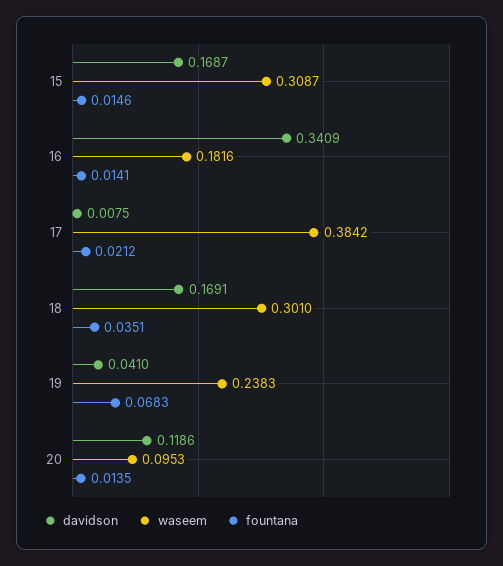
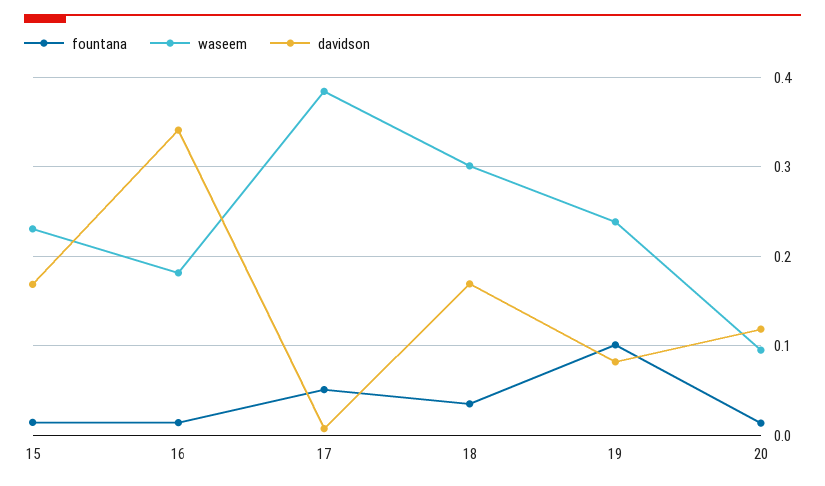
  {
    "davidson": {
      "15": 0.1687,
      "16": 0.3409,
      "17": 0.0075,
      "18": 0.1691,
-     "19": 0.041,
+     "19": 0.08,
      "20": 0.1186
    },
    "waseem": {
-     "15": 0.3087,
+     "15": 0.23,
      "16": 0.1816,
      "17": 0.3842,
      "18": 0.301,
      "19": 0.2383,
      "20": 0.0953
    },
    "fountana": {
      "15": 0.0146,
      "16": 0.0141,
-     "17": 0.0212,
+     "17": 0.05,
      "18": 0.0351,
-     "19": 0.0683,
+     "19": 0.1,
      "20": 0.0135
    }
  }

